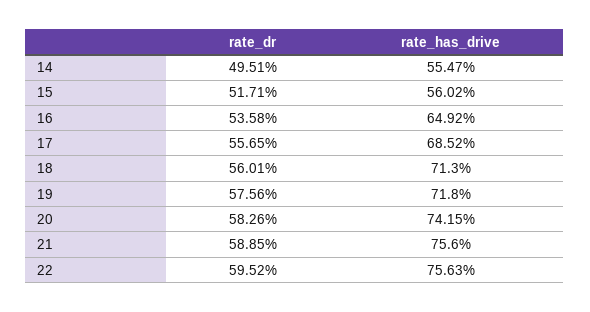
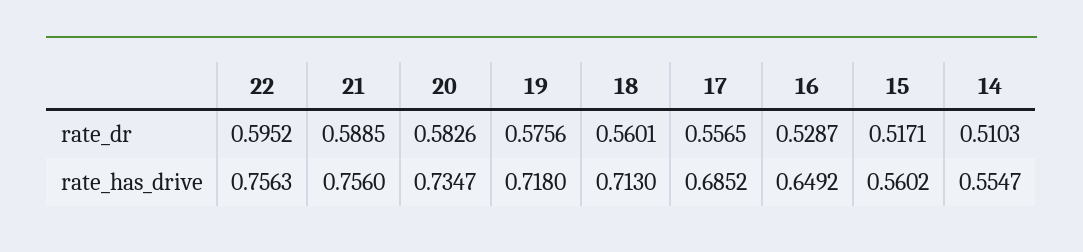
  {
    "rate_dr": {
-     "14": 0.4951,
+     "14": 0.5103,
      "15": 0.5171,
-     "16": 0.5358,
+     "16": 0.5287,
      "17": 0.5565,
      "18": 0.5601,
      "19": 0.5756,
      "20": 0.5826,
      "21": 0.5885,
      "22": 0.5952
    },
    "rate_has_drive": {
      "14": 0.5547,
      "15": 0.5602,
      "16": 0.6492,
      "17": 0.6852,
      "18": 0.713,
      "19": 0.718,
-     "20": 0.7415,
+     "20": 0.7347,
      "21": 0.756,
      "22": 0.7563
    }
  }

